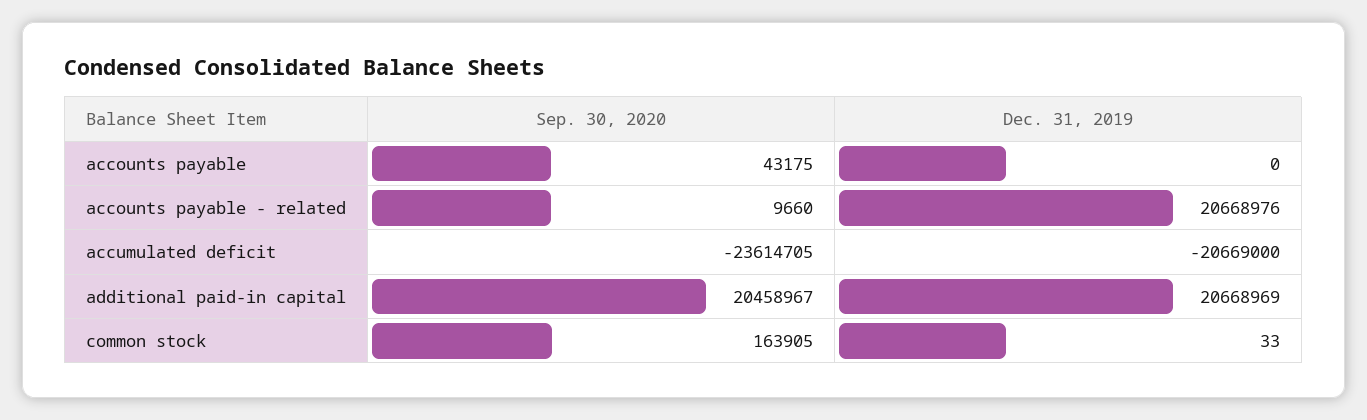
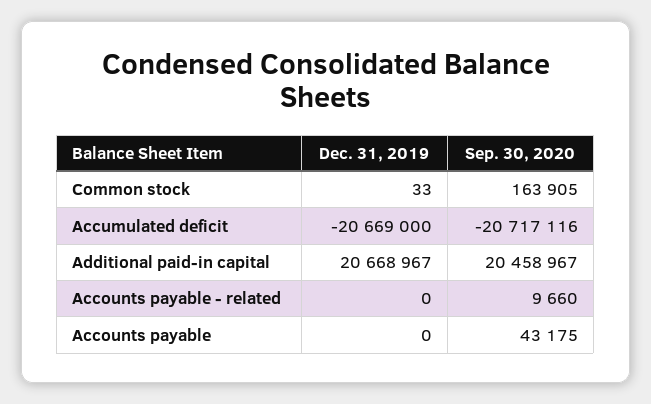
  {
    "Sep. 30, 2020": {
      "accounts payable": 43175,
      "accounts payable - related": 9660,
-     "accumulated deficit": -23614705,
+     "accumulated deficit": -20717116,
      "additional paid-in capital": 20458967,
      "common stock": 163905
    },
    "Dec. 31, 2019": {
      "accounts payable": 0,
-     "accounts payable - related": 20668976,
+     "accounts payable - related": 0,
      "accumulated deficit": -20669000,
-     "additional paid-in capital": 20668969,
+     "additional paid-in capital": 20668967,
      "common stock": 33
    }
  }

